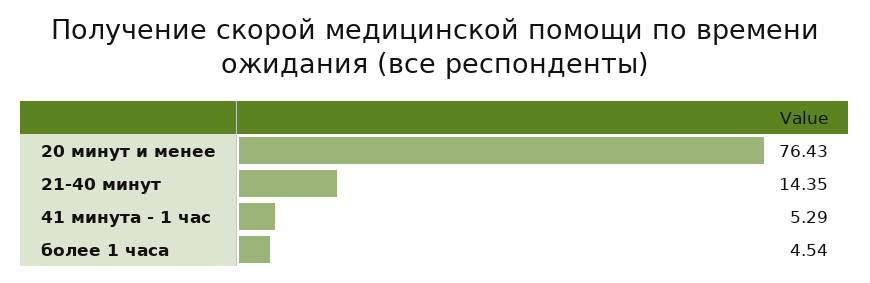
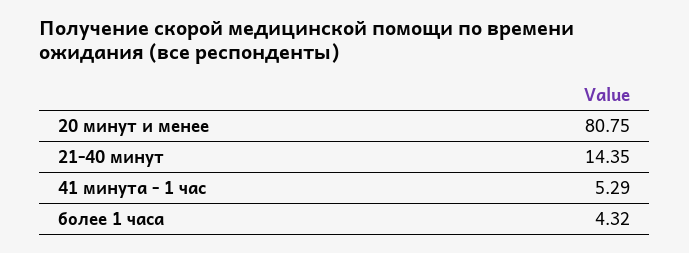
  {
-   "20 минут и менее": 76.43,
+   "20 минут и менее": 80.75,
    "21-40 минут": 14.35,
    "41 минута - 1 час": 5.29,
-   "более 1 часа": 4.54
+   "более 1 часа": 4.32
  }

